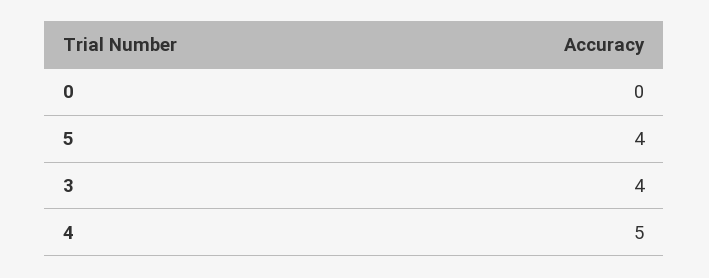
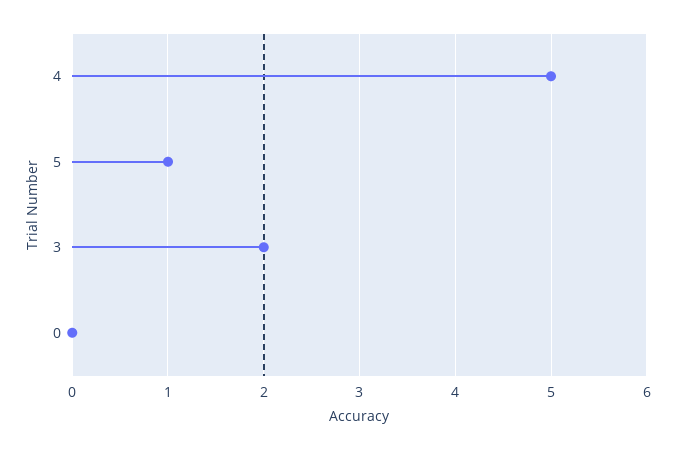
  {
    "0": 0,
-   "5": 4,
+   "5": 1,
-   "3": 4,
+   "3": 2,
    "4": 5
  }

